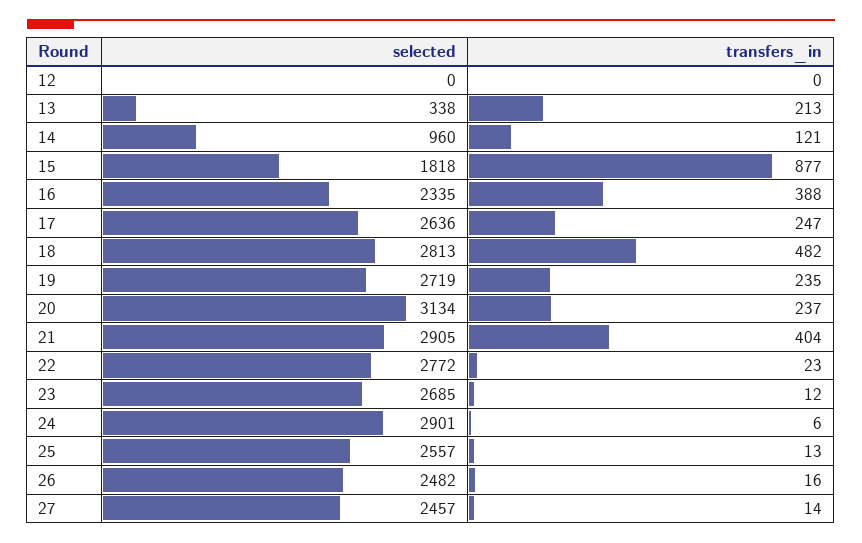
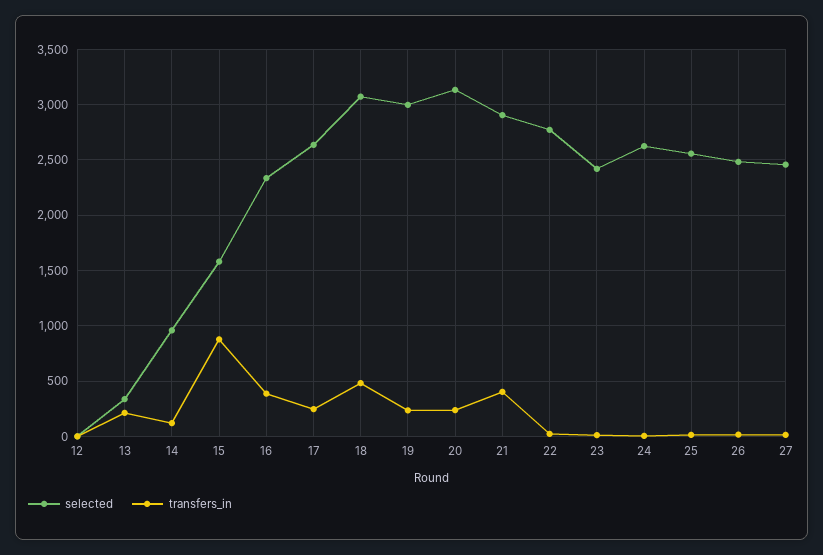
  {
    "selected": {
      "12": 0,
      "13": 338,
      "14": 960,
-     "15": 1818,
+     "15": 1600,
      "16": 2335,
      "17": 2636,
-     "18": 2813,
+     "18": 3100,
-     "19": 2719,
+     "19": 3000,
      "20": 3134,
      "21": 2905,
      "22": 2772,
-     "23": 2685,
+     "23": 2400,
-     "24": 2901,
+     "24": 2600,
      "25": 2557,
      "26": 2482,
      "27": 2457
    },
    "transfers_in": {
      "12": 0,
      "13": 213,
      "14": 121,
      "15": 877,
      "16": 388,
      "17": 247,
      "18": 482,
      "19": 235,
      "20": 237,
      "21": 404,
      "22": 23,
      "23": 12,
      "24": 6,
      "25": 13,
      "26": 16,
      "27": 14
    }
  }

